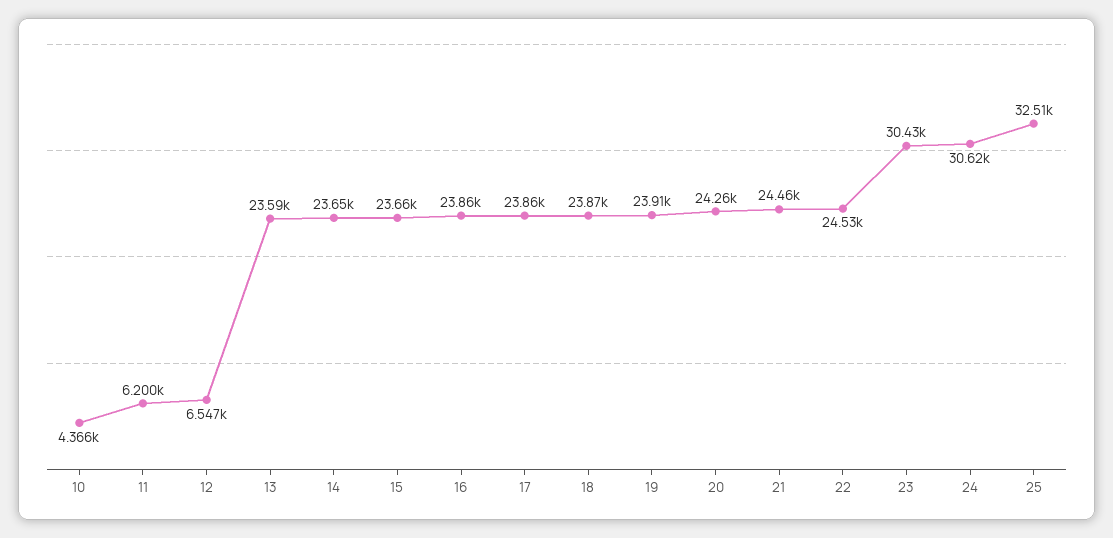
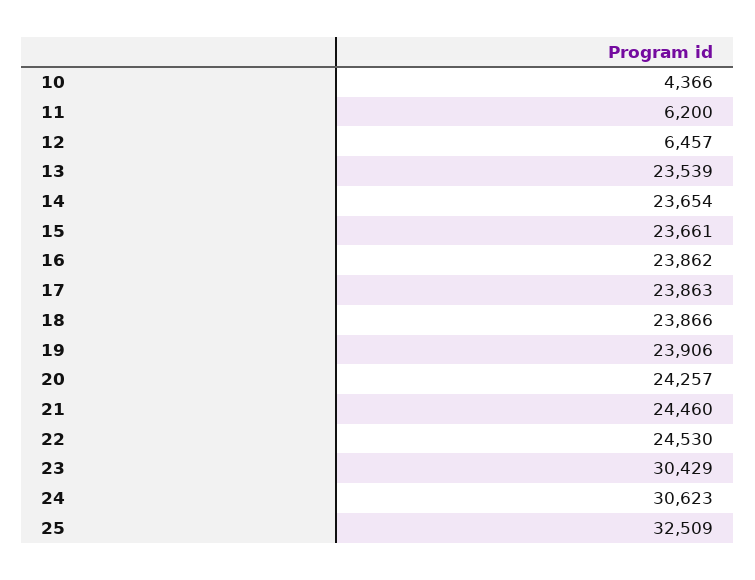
  {
    "10": 4366,
    "11": 6200,
-   "12": 6547,
+   "12": 6457,
-   "13": 23590,
+   "13": 23539,
    "14": 23654,
    "15": 23661,
    "16": 23862,
    "17": 23863,
    "18": 23866,
    "19": 23906,
    "20": 24257,
    "21": 24460,
    "22": 24530,
    "23": 30429,
    "24": 30623,
    "25": 32509
  }

